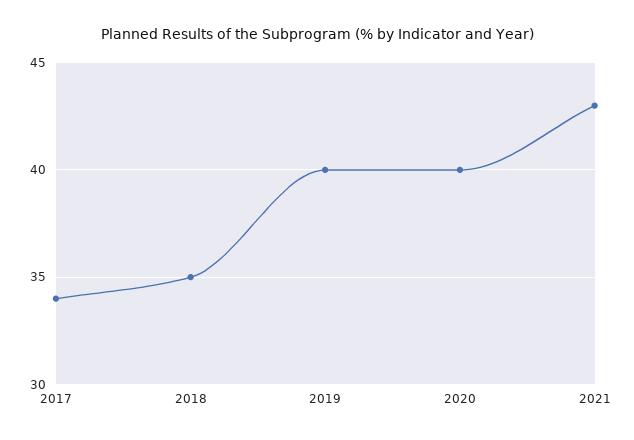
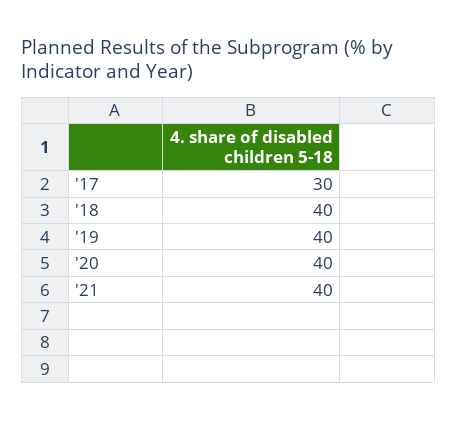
  {
-   "2017": 34,
+   "2017": 30,
-   "2018": 35,
+   "2018": 40,
    "2019": 40,
    "2020": 40,
-   "2021": 43
+   "2021": 40
  }

